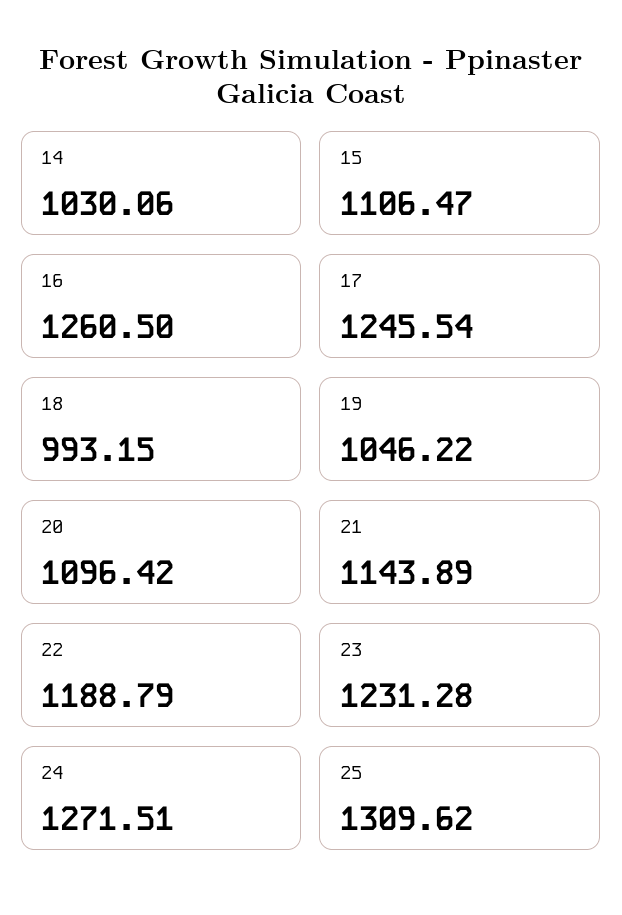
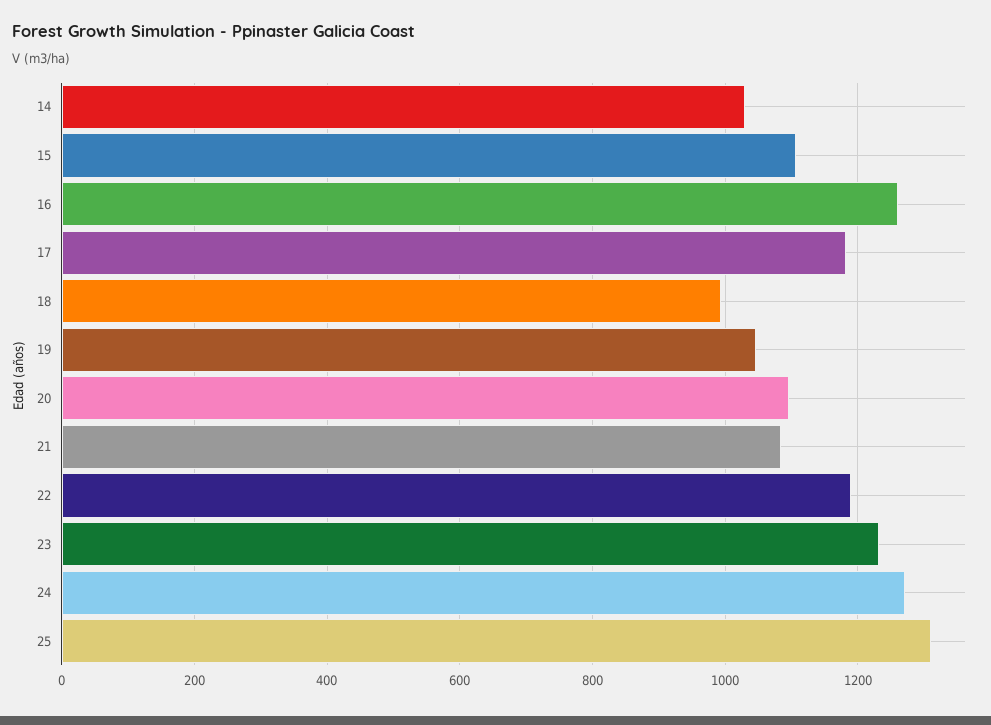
  {
    "14": 1030.06,
    "15": 1106.47,
    "16": 1260.5,
-   "17": 1245.54,
+   "17": 1180,
    "18": 993.15,
    "19": 1046.22,
    "20": 1096.42,
-   "21": 1143.89,
+   "21": 1080,
    "22": 1188.79,
    "23": 1231.28,
    "24": 1271.51,
    "25": 1309.62
  }

